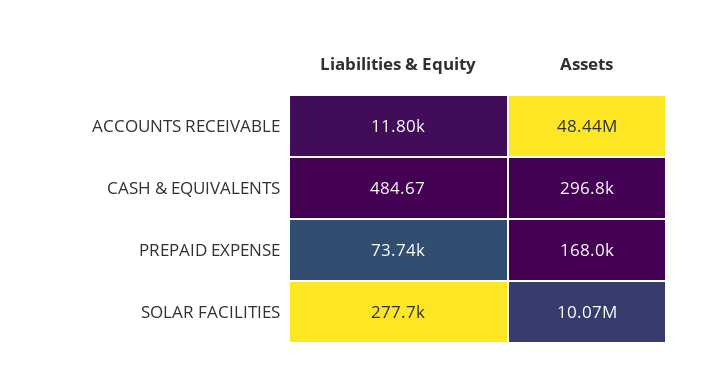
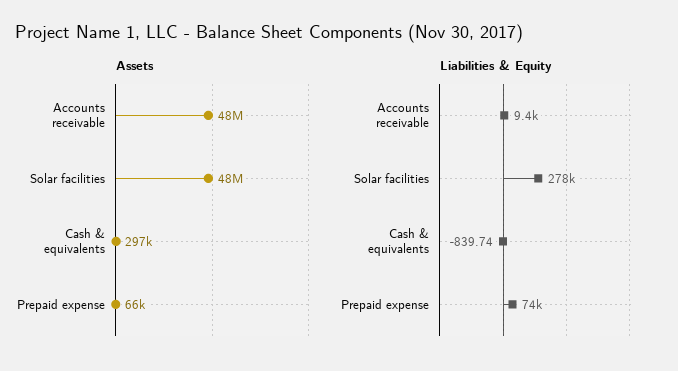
  {
    "Liabilities & Equity": {
-     "ACCOUNTS RECEIVABLE": 11800,
+     "ACCOUNTS RECEIVABLE": 9400,
-     "CASH & EQUIVALENTS": 484.67,
+     "CASH & EQUIVALENTS": -839.74,
      "PREPAID EXPENSE": 73740,
      "SOLAR FACILITIES": 277700
    },
    "Assets": {
      "ACCOUNTS RECEIVABLE": 48440000,
      "CASH & EQUIVALENTS": 296800,
-     "PREPAID EXPENSE": 168000,
+     "PREPAID EXPENSE": 66000,
-     "SOLAR FACILITIES": 10070000
+     "SOLAR FACILITIES": 48000000
    }
  }

